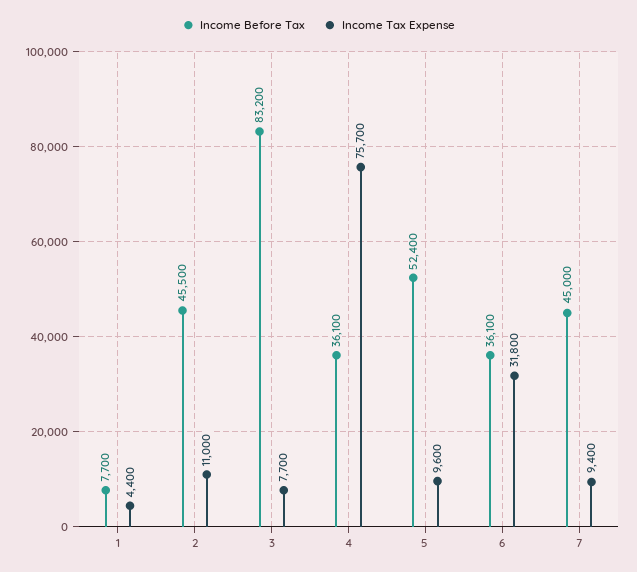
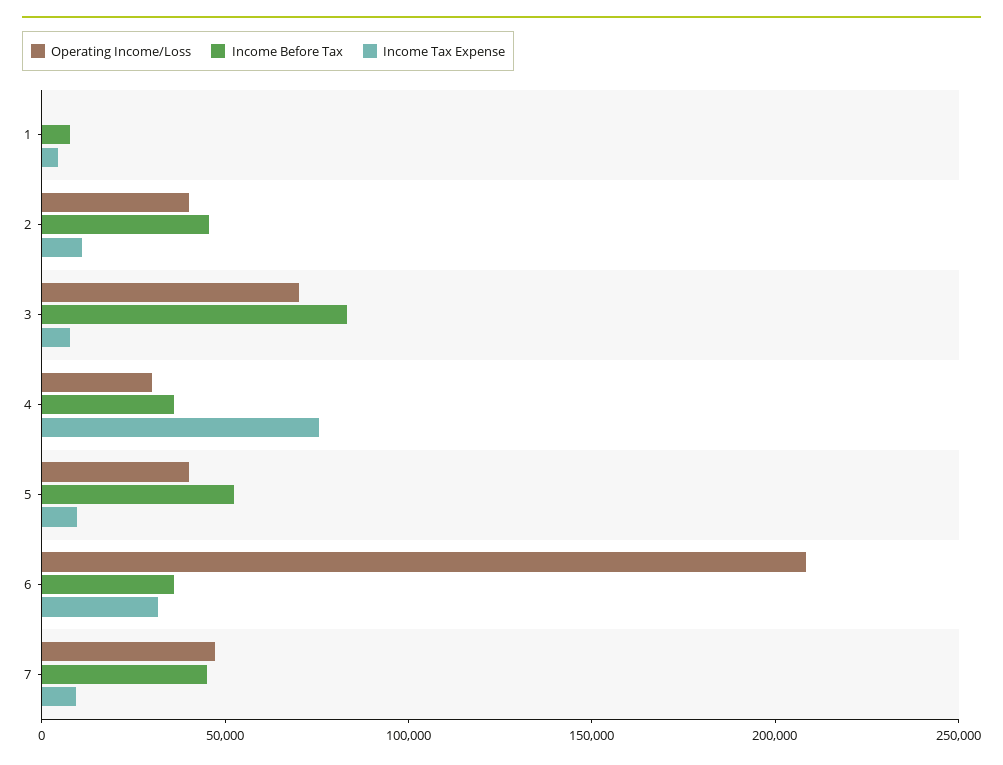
  {
    "Income Before Tax": {
      "1": 7700,
      "2": 45500,
      "3": 83200,
      "4": 36100,
      "5": 52400,
      "6": 36100,
      "7": 45000
    },
    "Income Tax Expense": {
      "1": 4400,
      "2": 11000,
      "3": 7700,
      "4": 75700,
      "5": 9600,
      "6": 31800,
      "7": 9400
-   }
+   },
+   "Operating Income/Loss": {
+     "1": 0,
+     "2": 40000,
+     "3": 70000,
+     "4": 30000,
+     "5": 40000,
+     "6": 210000,
+     "7": 50000
+   }
  }

